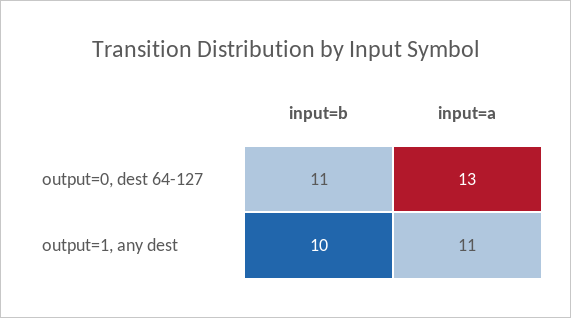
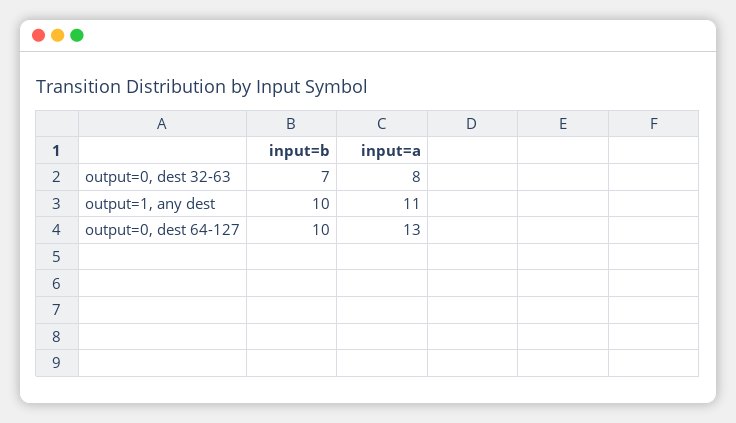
  {
    "input=b": {
-     "output=0, dest 64-127": 11,
+     "output=0, dest 64-127": 10,
-     "output=1, any dest": 10
+     "output=1, any dest": 10,
+     "output=0, dest 32-63": 7
    },
    "input=a": {
      "output=0, dest 64-127": 13,
-     "output=1, any dest": 11
+     "output=1, any dest": 11,
+     "output=0, dest 32-63": 8
    }
  }

